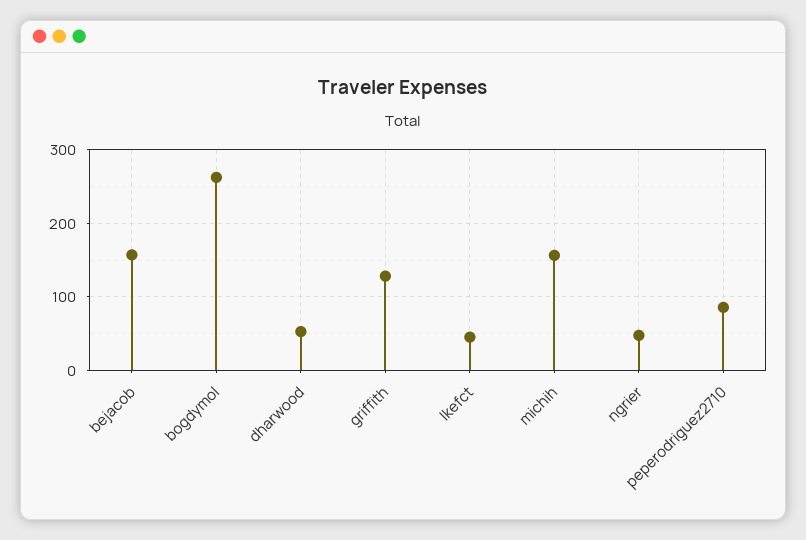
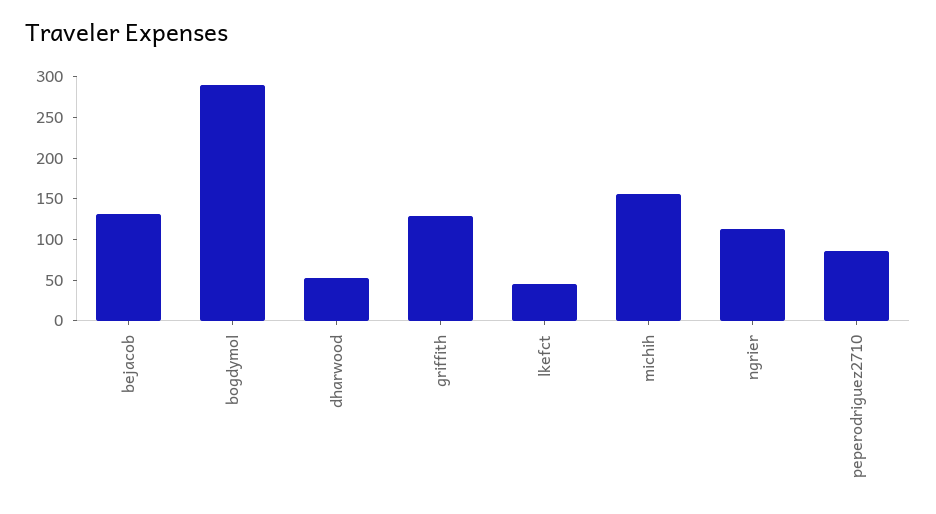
  {
-   "bejacob": 160,
+   "bejacob": 130,
-   "bogdymol": 260,
+   "bogdymol": 290,
    "dharwood": 50,
    "griffith": 130,
    "lkefct": 50,
    "michih": 160,
-   "ngrier": 50,
+   "ngrier": 110,
    "peperodriguez2710": 90
  }

